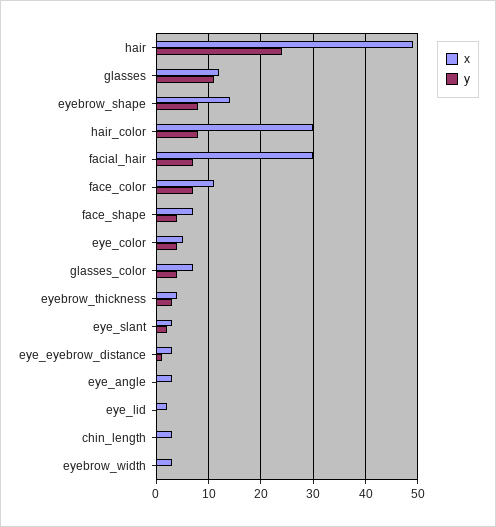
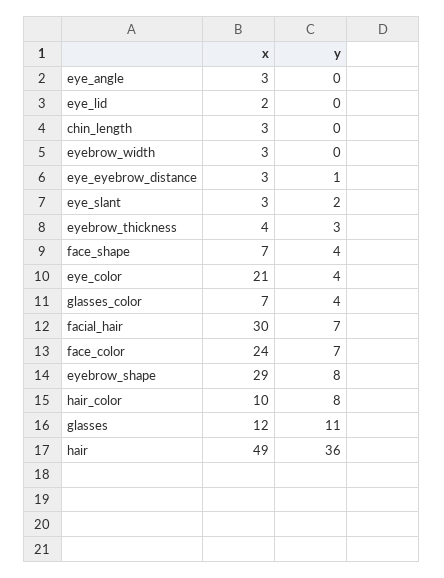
  {
    "x": {
      "hair": 49,
      "glasses": 12,
-     "eyebrow_shape": 15,
+     "eyebrow_shape": 29,
-     "hair_color": 30,
+     "hair_color": 10,
      "facial_hair": 30,
-     "face_color": 10,
+     "face_color": 24,
      "face_shape": 7,
-     "eye_color": 5,
+     "eye_color": 21,
      "glasses_color": 7,
      "eyebrow_thickness": 4,
      "eye_slant": 3,
      "eye_eyebrow_distance": 3,
      "eye_angle": 3,
      "eye_lid": 2,
      "chin_length": 3,
      "eyebrow_width": 3
    },
    "y": {
-     "hair": 25,
+     "hair": 36,
      "glasses": 11,
      "eyebrow_shape": 8,
      "hair_color": 8,
      "facial_hair": 7,
      "face_color": 7,
      "face_shape": 4,
      "eye_color": 4,
      "glasses_color": 4,
      "eyebrow_thickness": 3,
      "eye_slant": 2,
      "eye_eyebrow_distance": 1,
      "eye_angle": 0,
      "eye_lid": 0,
      "chin_length": 0,
      "eyebrow_width": 0
    }
  }

